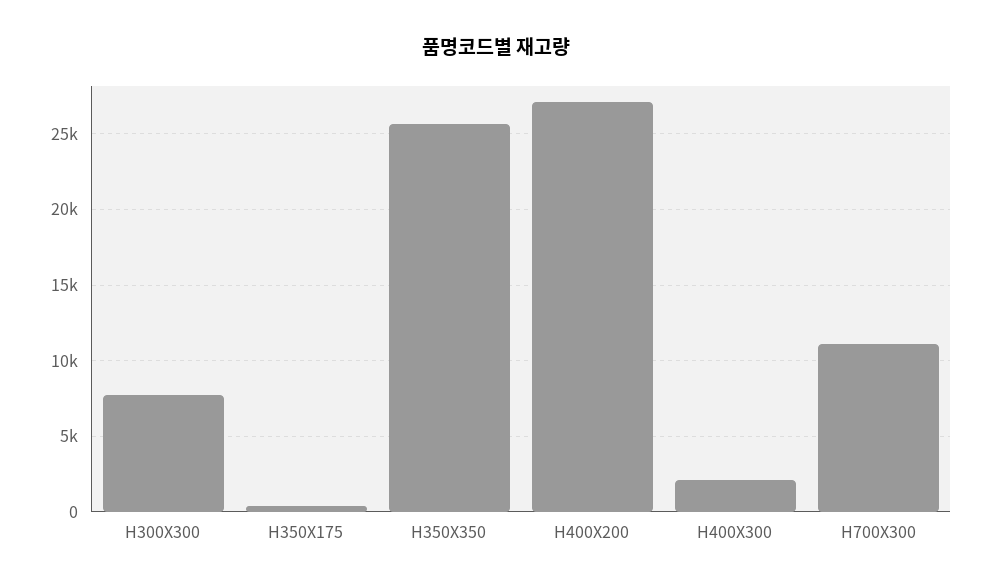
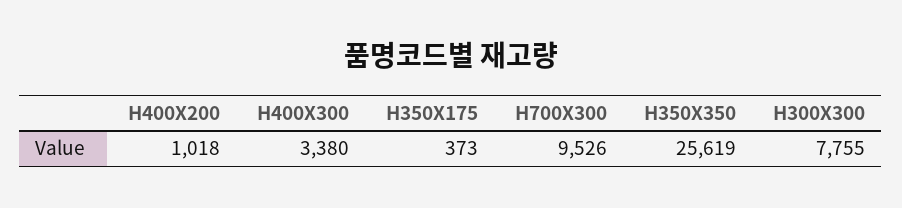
  {
    "H300X300": 7755,
    "H350X175": 373,
    "H350X350": 25619,
-   "H400X200": 27000,
+   "H400X200": 1018,
-   "H400X300": 2000,
+   "H400X300": 3380,
-   "H700X300": 11000
+   "H700X300": 9526
  }

